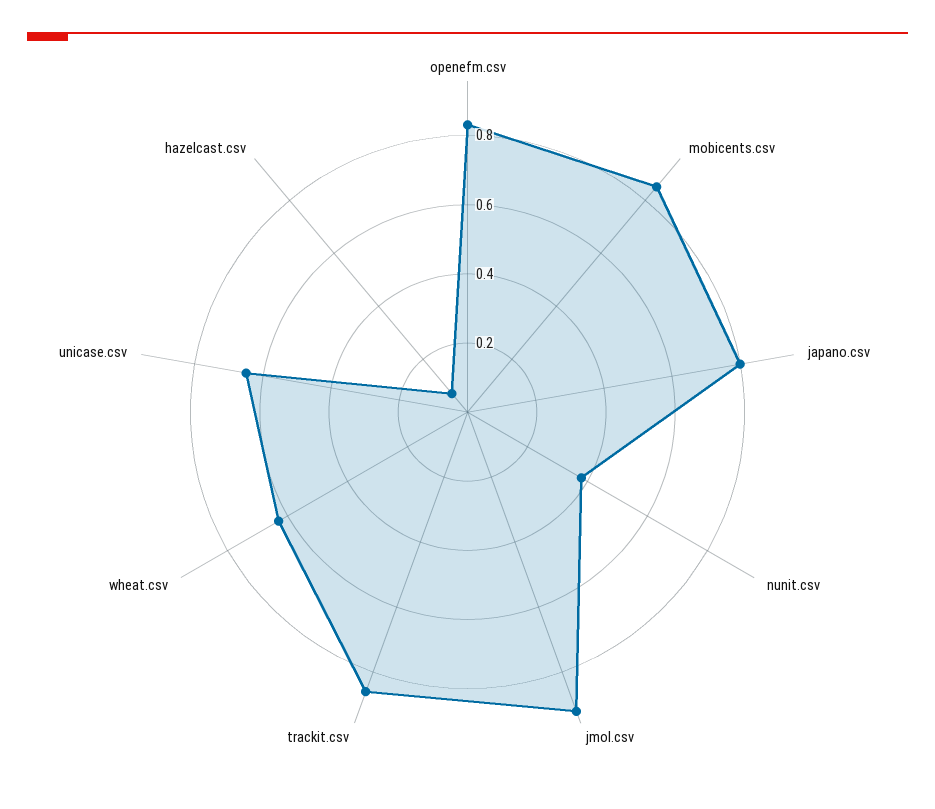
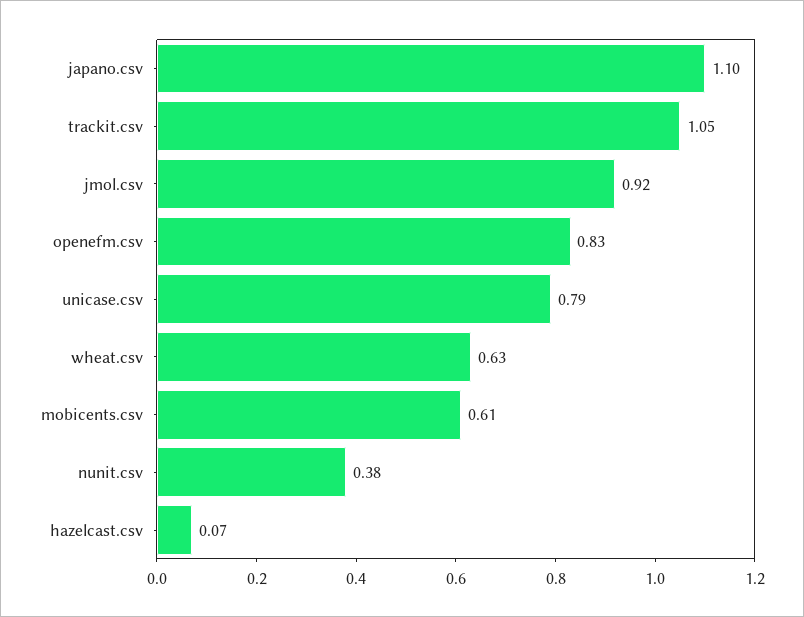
  {
    "openefm.csv": 0.83,
-   "mobicents.csv": 0.85,
+   "mobicents.csv": 0.61,
-   "japano.csv": 0.8,
+   "japano.csv": 1.1,
    "nunit.csv": 0.38,
    "jmol.csv": 0.92,
-   "trackit.csv": 0.85,
+   "trackit.csv": 1.05,
    "wheat.csv": 0.63,
-   "unicase.csv": 0.65,
+   "unicase.csv": 0.79,
    "hazelcast.csv": 0.07
  }

